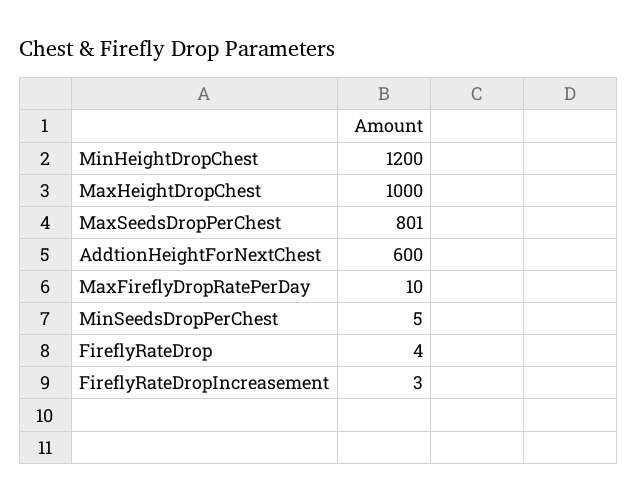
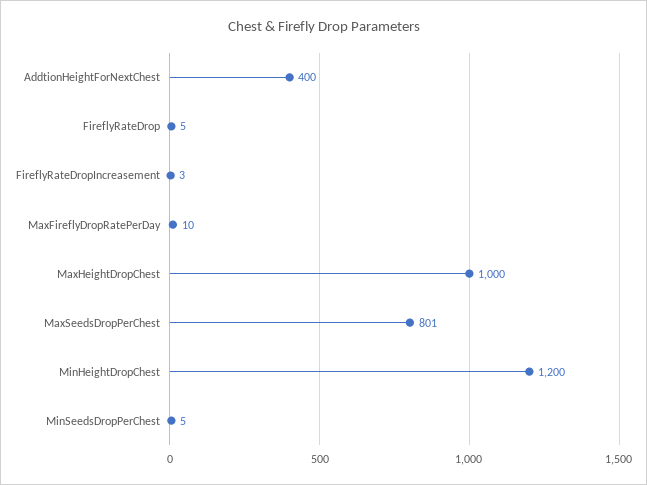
  {
    "MinHeightDropChest": 1200,
    "MaxHeightDropChest": 1000,
    "MaxSeedsDropPerChest": 801,
-   "AddtionHeightForNextChest": 600,
+   "AddtionHeightForNextChest": 400,
    "MaxFireflyDropRatePerDay": 10,
    "MinSeedsDropPerChest": 5,
-   "FireflyRateDrop": 4,
+   "FireflyRateDrop": 5,
    "FireflyRateDropIncreasement": 3
  }

